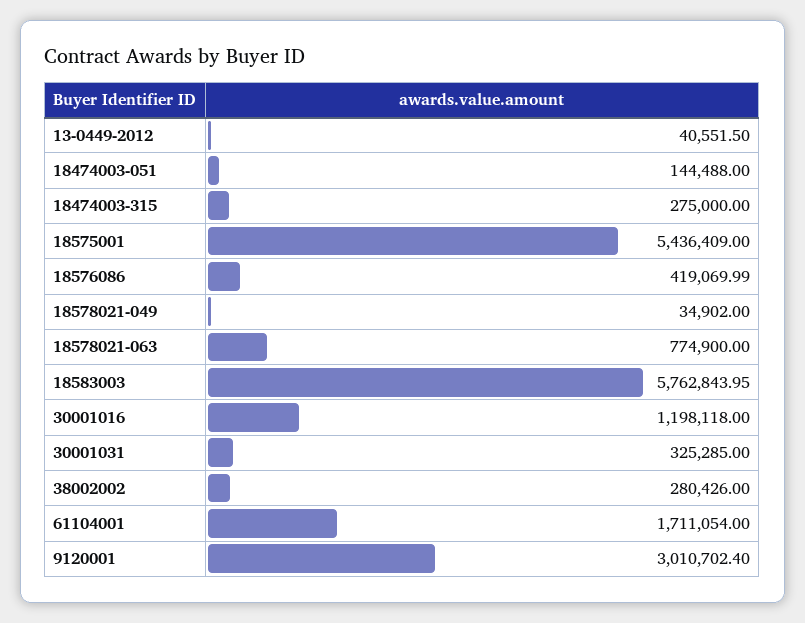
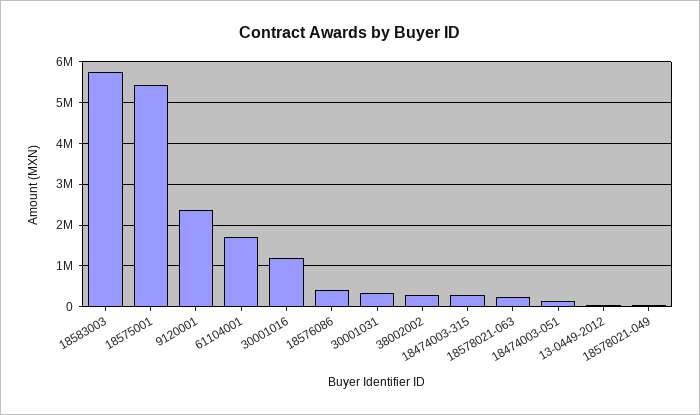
  {
    "13-0449-2012": 40551.5,
    "18474003-051": 144488,
    "18474003-315": 275000,
    "18575001": 5436409,
    "18576086": 419069.99,
    "18578021-049": 34902,
-   "18578021-063": 774900,
+   "18578021-063": 200000,
    "18583003": 5762843.95,
    "30001016": 1198118,
    "30001031": 325285,
    "38002002": 280426,
    "61104001": 1711054,
-   "9120001": 3010702.4
+   "9120001": 2400000
  }

